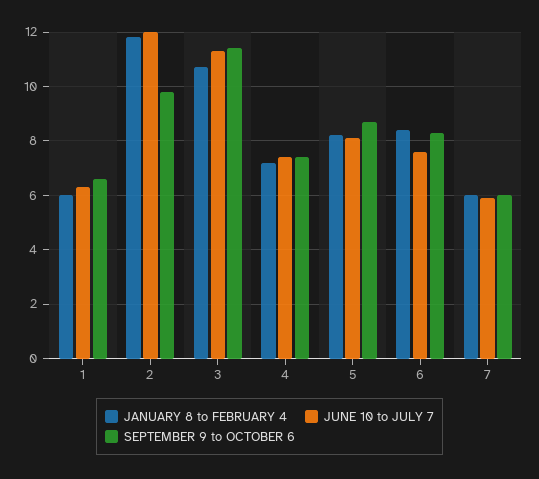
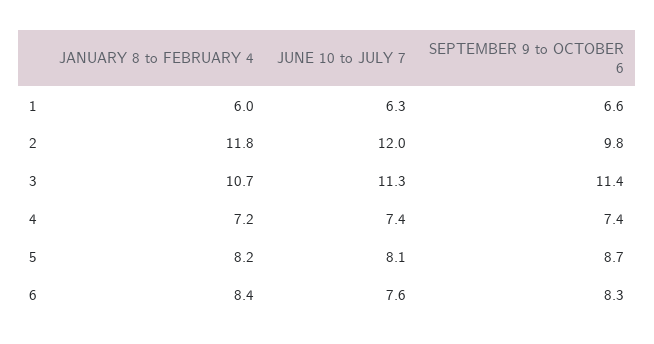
  {
    "JANUARY 8 to FEBRUARY 4": {
      "1": 6,
      "2": 11.8,
      "3": 10.7,
      "4": 7.2,
      "5": 8.2,
-     "6": 8.4,
+     "6": 8.4
-     "7": 6
    },
    "JUNE 10 to JULY 7": {
      "1": 6.3,
      "2": 12,
      "3": 11.3,
      "4": 7.4,
      "5": 8.1,
-     "6": 7.6,
+     "6": 7.6
-     "7": 6
    },
    "SEPTEMBER 9 to OCTOBER 6": {
      "1": 6.6,
      "2": 9.8,
      "3": 11.4,
      "4": 7.4,
      "5": 8.7,
-     "6": 8.3,
+     "6": 8.3
-     "7": 6
    }
  }

